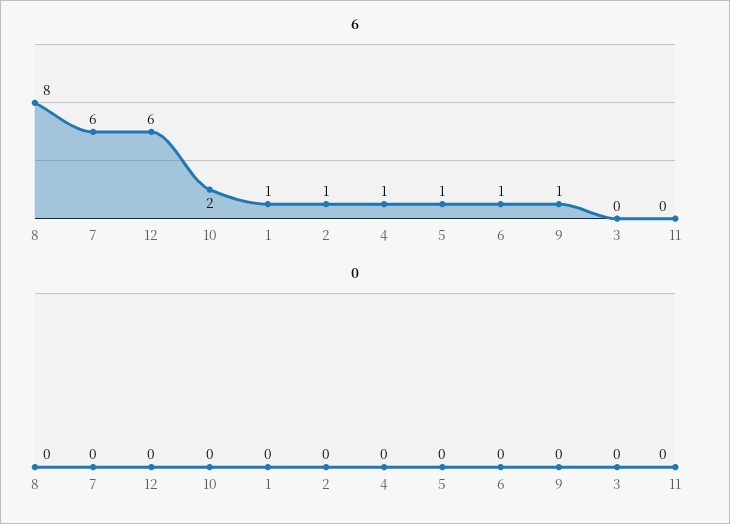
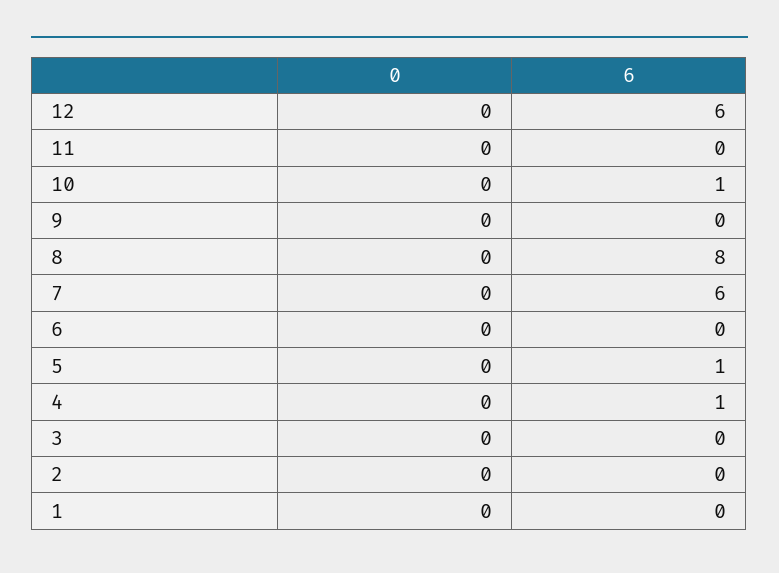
  {
    "6": {
      "8": 8,
      "7": 6,
      "12": 6,
-     "10": 2,
+     "10": 1,
-     "1": 1,
+     "1": 0,
-     "2": 1,
+     "2": 0,
      "4": 1,
      "5": 1,
-     "6": 1,
+     "6": 0,
-     "9": 1,
+     "9": 0,
      "3": 0,
      "11": 0
    },
    "0": {
      "8": 0,
      "7": 0,
      "12": 0,
      "10": 0,
      "1": 0,
      "2": 0,
      "4": 0,
      "5": 0,
      "6": 0,
      "9": 0,
      "3": 0,
      "11": 0
    }
  }

